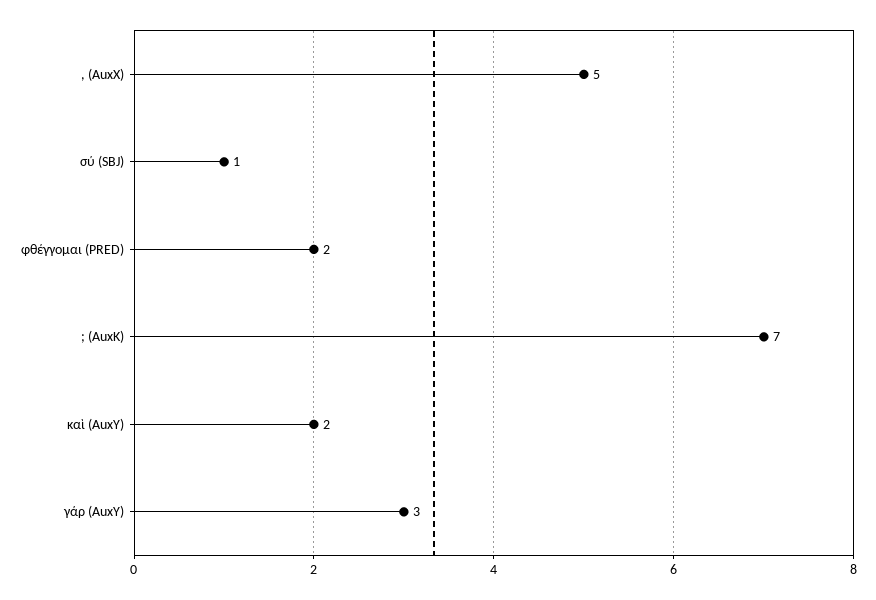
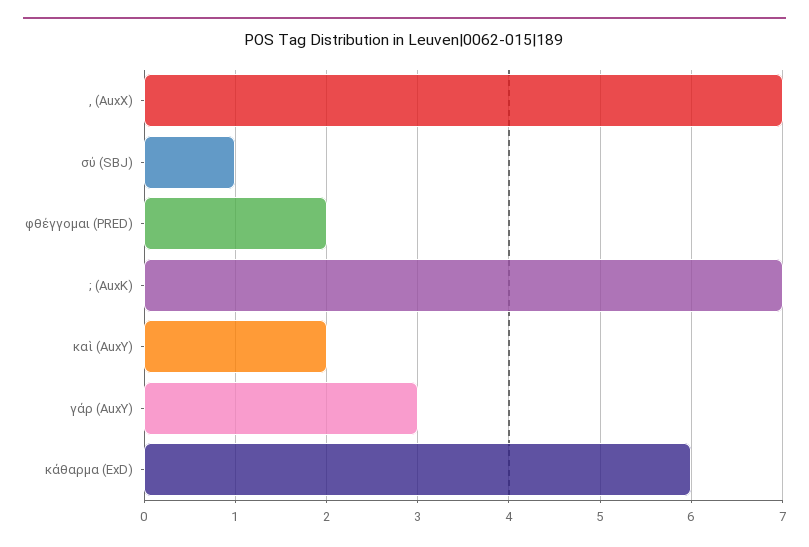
  {
-   ", (AuxX)": 5,
+   ", (AuxX)": 7,
    "σύ (SBJ)": 1,
    "φθέγγομαι (PRED)": 2,
    "; (AuxK)": 7,
    "καὶ (AuxY)": 2,
-   "γάρ (AuxY)": 3
+   "γάρ (AuxY)": 3,
+   "κάθαρμα (ExD)": 6
  }

